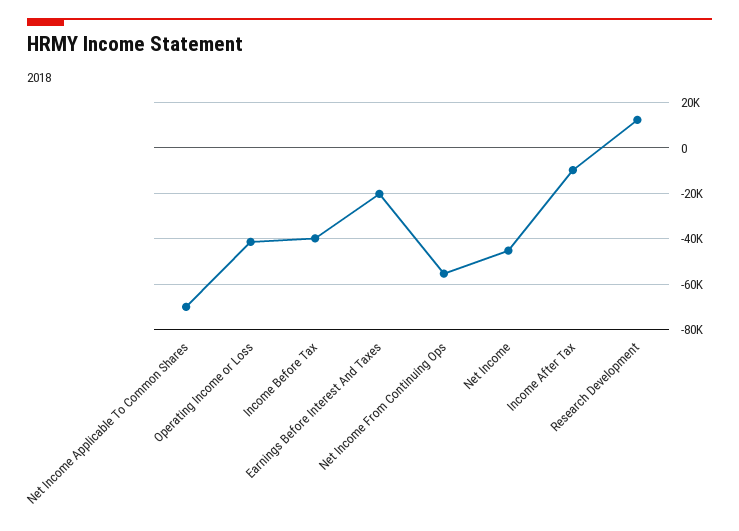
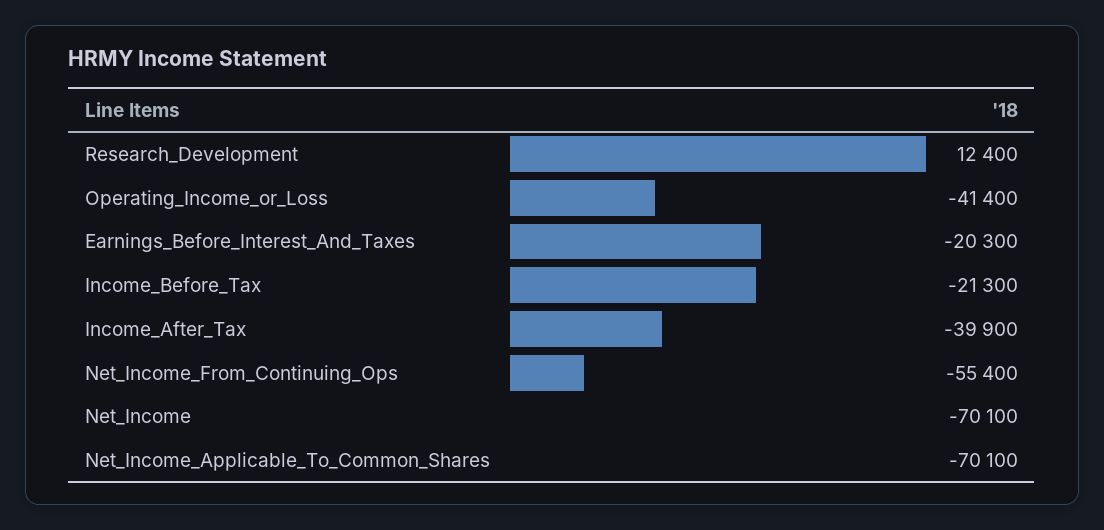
  {
    "Net Income Applicable To Common Shares": -70100,
    "Operating Income or Loss": -41400,
-   "Income Before Tax": -40000,
+   "Income Before Tax": -21300,
    "Earnings Before Interest And Taxes": -20300,
    "Net Income From Continuing Ops": -55400,
-   "Net Income": -45000,
+   "Net Income": -70100,
-   "Income After Tax": -10000,
+   "Income After Tax": -39900,
    "Research Development": 12400
  }

